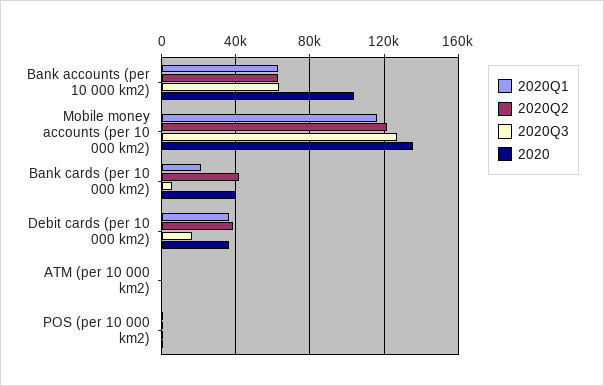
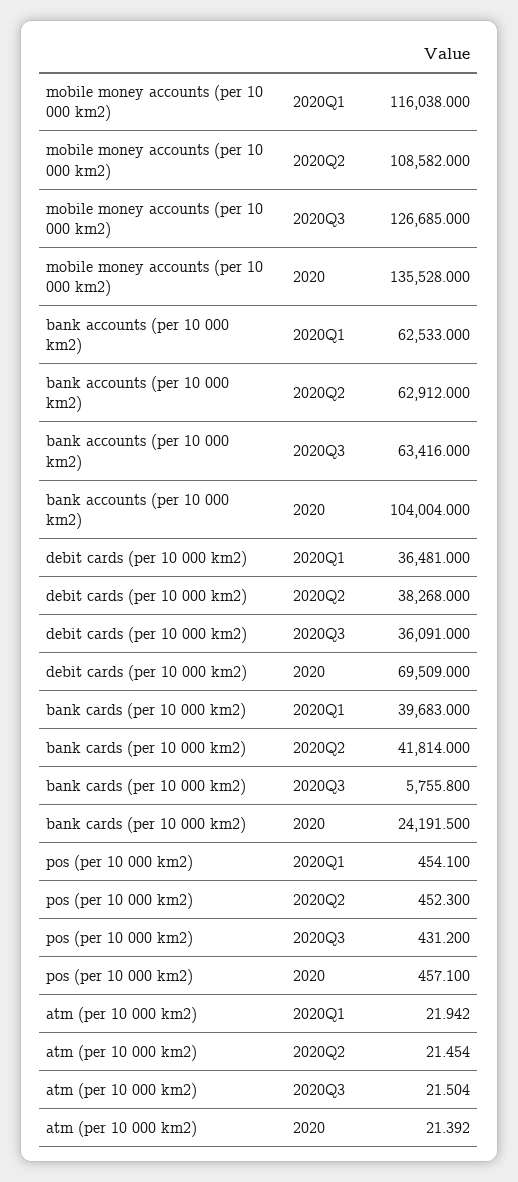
  {
    "2020Q1": {
      "Bank accounts (per 10 000 km2)": 62533,
      "Mobile money accounts (per 10 000 km2)": 116038,
-     "Bank cards (per 10 000 km2)": 20000,
+     "Bank cards (per 10 000 km2)": 39683,
      "Debit cards (per 10 000 km2)": 36481,
      "ATM (per 10 000 km2)": 21.942,
      "POS (per 10 000 km2)": 454.1
    },
    "2020Q2": {
      "Bank accounts (per 10 000 km2)": 62912,
-     "Mobile money accounts (per 10 000 km2)": 120000,
+     "Mobile money accounts (per 10 000 km2)": 108582,
      "Bank cards (per 10 000 km2)": 41814,
      "Debit cards (per 10 000 km2)": 38268,
      "ATM (per 10 000 km2)": 21.454,
      "POS (per 10 000 km2)": 452.3
    },
    "2020Q3": {
      "Bank accounts (per 10 000 km2)": 63416,
      "Mobile money accounts (per 10 000 km2)": 126685,
      "Bank cards (per 10 000 km2)": 5755.8,
-     "Debit cards (per 10 000 km2)": 15000,
+     "Debit cards (per 10 000 km2)": 36091,
      "ATM (per 10 000 km2)": 21.504,
      "POS (per 10 000 km2)": 431.2
    },
    "2020": {
      "Bank accounts (per 10 000 km2)": 104004,
      "Mobile money accounts (per 10 000 km2)": 135528,
-     "Bank cards (per 10 000 km2)": 40000,
+     "Bank cards (per 10 000 km2)": 24191.5,
-     "Debit cards (per 10 000 km2)": 35000,
+     "Debit cards (per 10 000 km2)": 69509,
      "ATM (per 10 000 km2)": 21.392,
      "POS (per 10 000 km2)": 457.1
    }
  }

